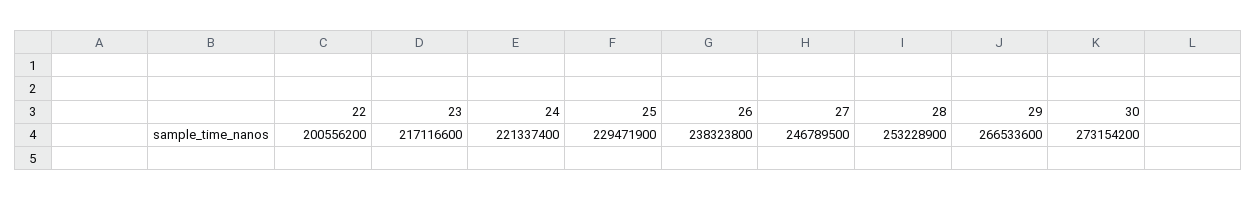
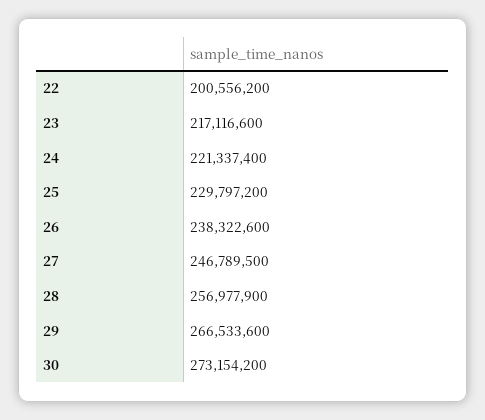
  {
    "22": 200556200,
    "23": 217116600,
    "24": 221337400,
-   "25": 229471900,
+   "25": 229797200,
-   "26": 238323800,
+   "26": 238322600,
    "27": 246789500,
-   "28": 253228900,
+   "28": 256977900,
    "29": 266533600,
    "30": 273154200
  }

